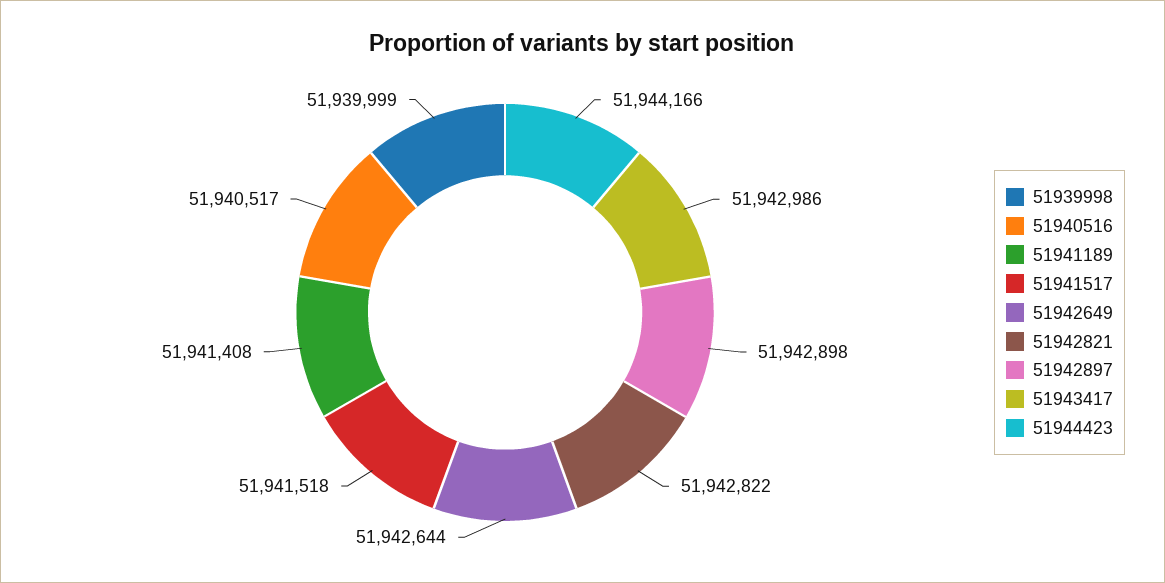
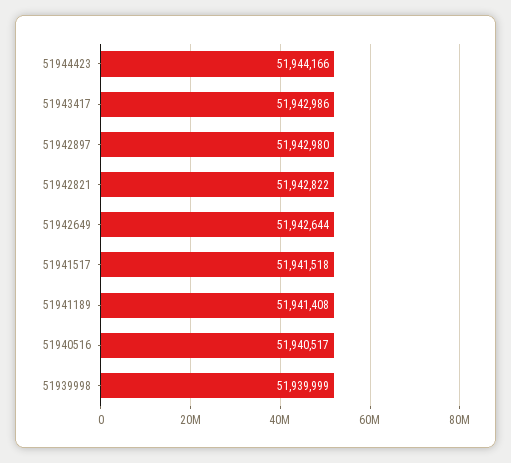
  {
    "51939998": 51939999,
    "51940516": 51940517,
    "51941189": 51941408,
    "51941517": 51941518,
    "51942649": 51942644,
    "51942821": 51942822,
-   "51942897": 51942898,
+   "51942897": 51942980,
    "51943417": 51942986,
    "51944423": 51944166
  }

